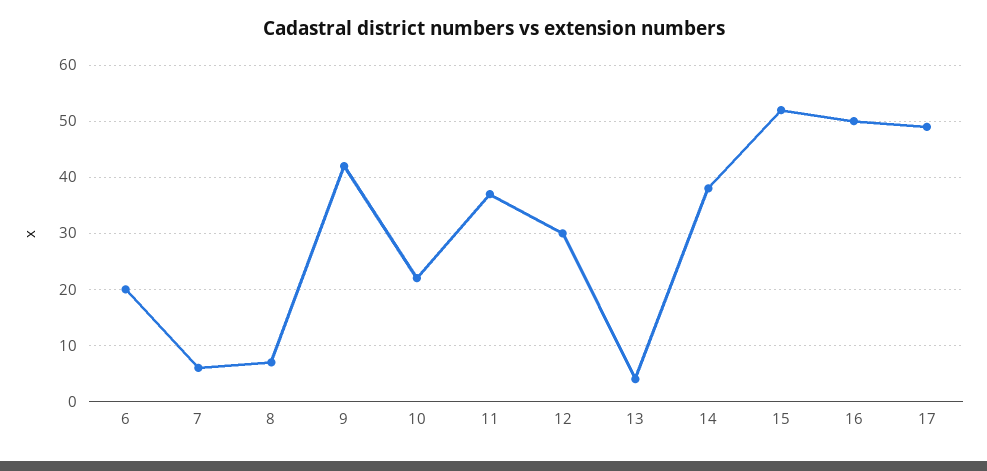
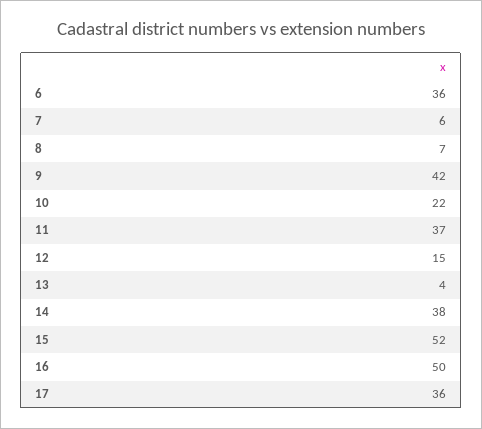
  {
-   "6": 20,
+   "6": 36,
    "7": 6,
    "8": 7,
    "9": 42,
    "10": 22,
    "11": 37,
-   "12": 30,
+   "12": 15,
    "13": 4,
    "14": 38,
    "15": 52,
    "16": 50,
-   "17": 50
+   "17": 36
  }

